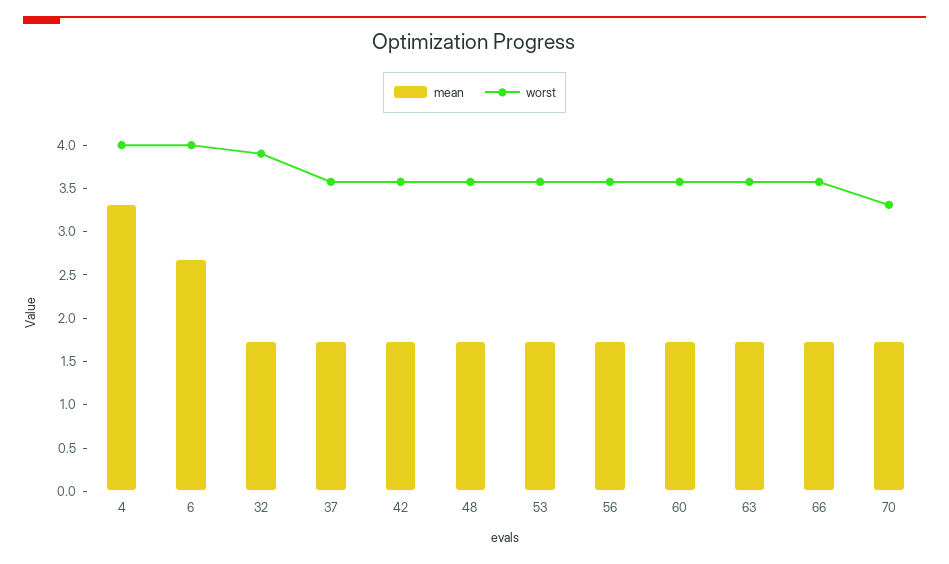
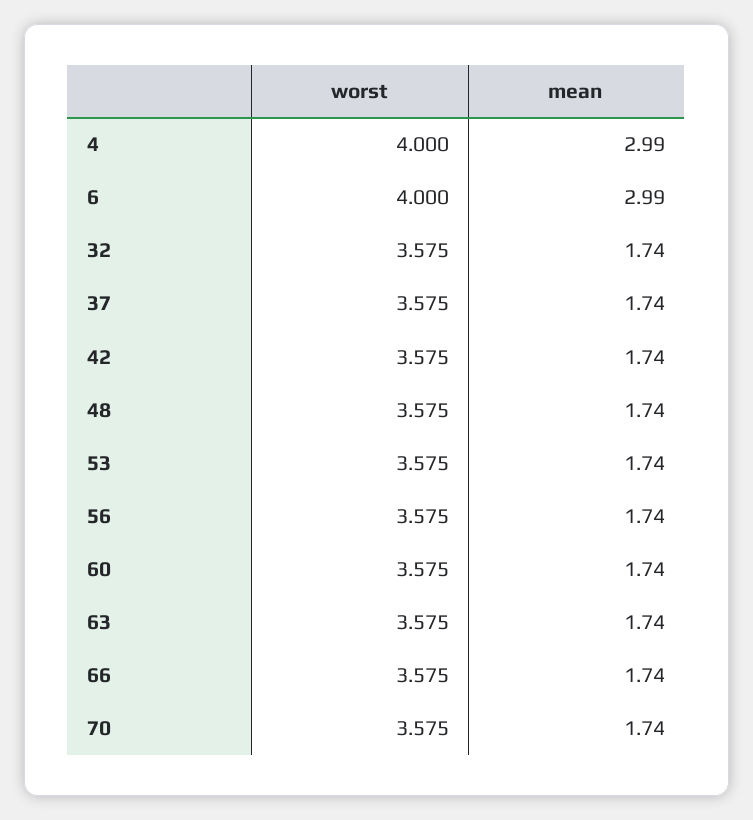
  {
    "mean": {
-     "4": 3.3,
+     "4": 2.99,
-     "6": 2.7,
+     "6": 2.99,
      "32": 1.74,
      "37": 1.74,
      "42": 1.74,
      "48": 1.74,
      "53": 1.74,
      "56": 1.74,
      "60": 1.74,
      "63": 1.74,
      "66": 1.74,
      "70": 1.74
    },
    "worst": {
      "4": 4,
      "6": 4,
-     "32": 3.9,
+     "32": 3.575,
      "37": 3.575,
      "42": 3.575,
      "48": 3.575,
      "53": 3.575,
      "56": 3.575,
      "60": 3.575,
      "63": 3.575,
      "66": 3.575,
-     "70": 3.3
+     "70": 3.575
    }
  }

